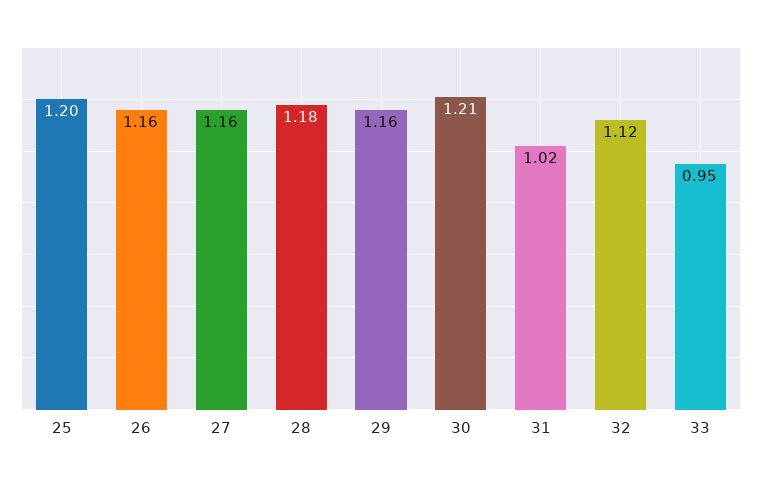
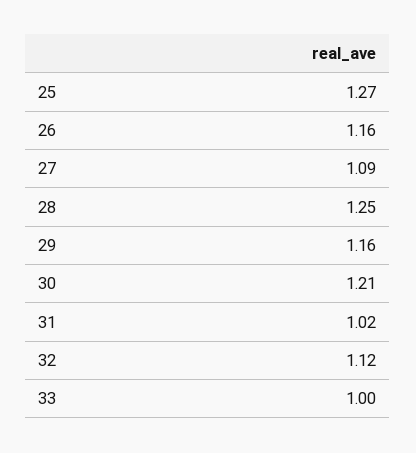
  {
-   "25": 1.2,
+   "25": 1.27,
    "26": 1.16,
-   "27": 1.16,
+   "27": 1.09,
-   "28": 1.18,
+   "28": 1.25,
    "29": 1.16,
    "30": 1.21,
    "31": 1.02,
    "32": 1.12,
-   "33": 0.95
+   "33": 1
  }

